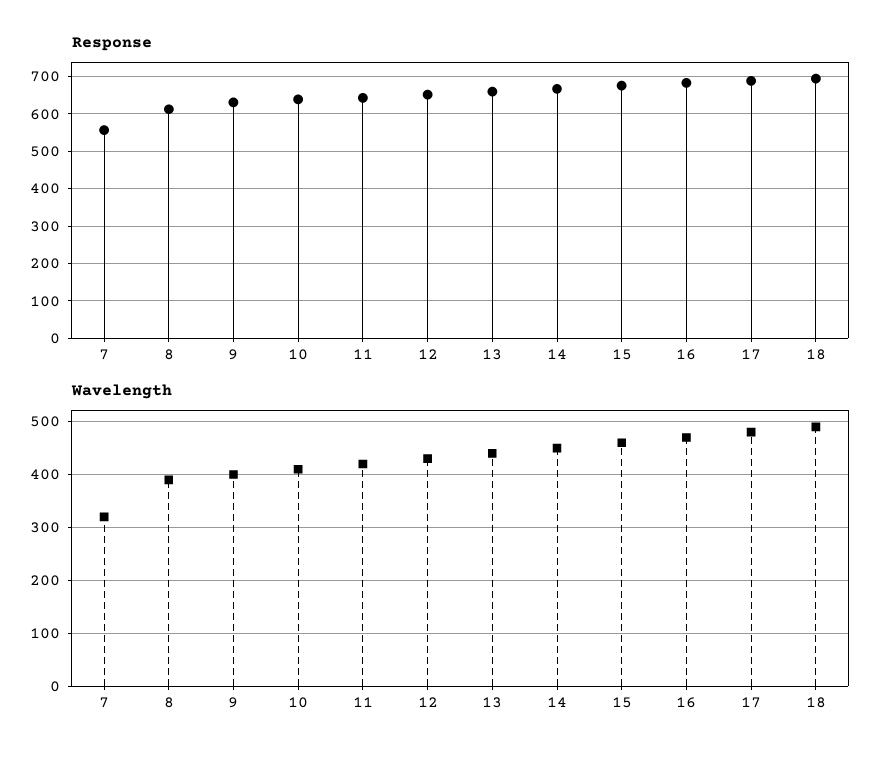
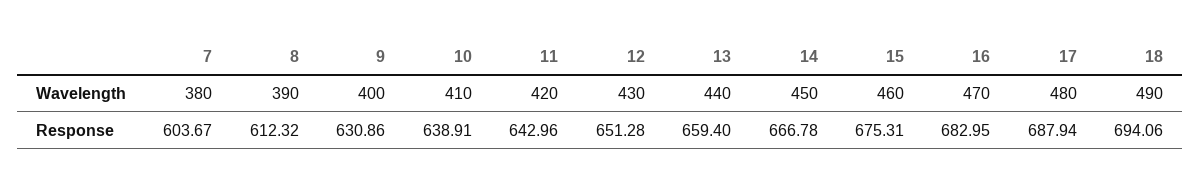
  {
    "Response": {
-     "7": 560,
+     "7": 603.67,
      "8": 612.32,
      "9": 630.86,
      "10": 638.91,
      "11": 642.96,
      "12": 651.28,
      "13": 659.4,
      "14": 666.78,
      "15": 675.31,
      "16": 682.95,
      "17": 687.94,
      "18": 694.06
    },
    "Wavelength": {
-     "7": 320,
+     "7": 380,
      "8": 390,
      "9": 400,
      "10": 410,
      "11": 420,
      "12": 430,
      "13": 440,
      "14": 450,
      "15": 460,
      "16": 470,
      "17": 480,
      "18": 490
    }
  }

